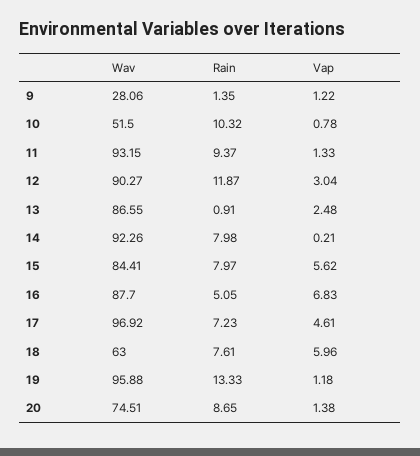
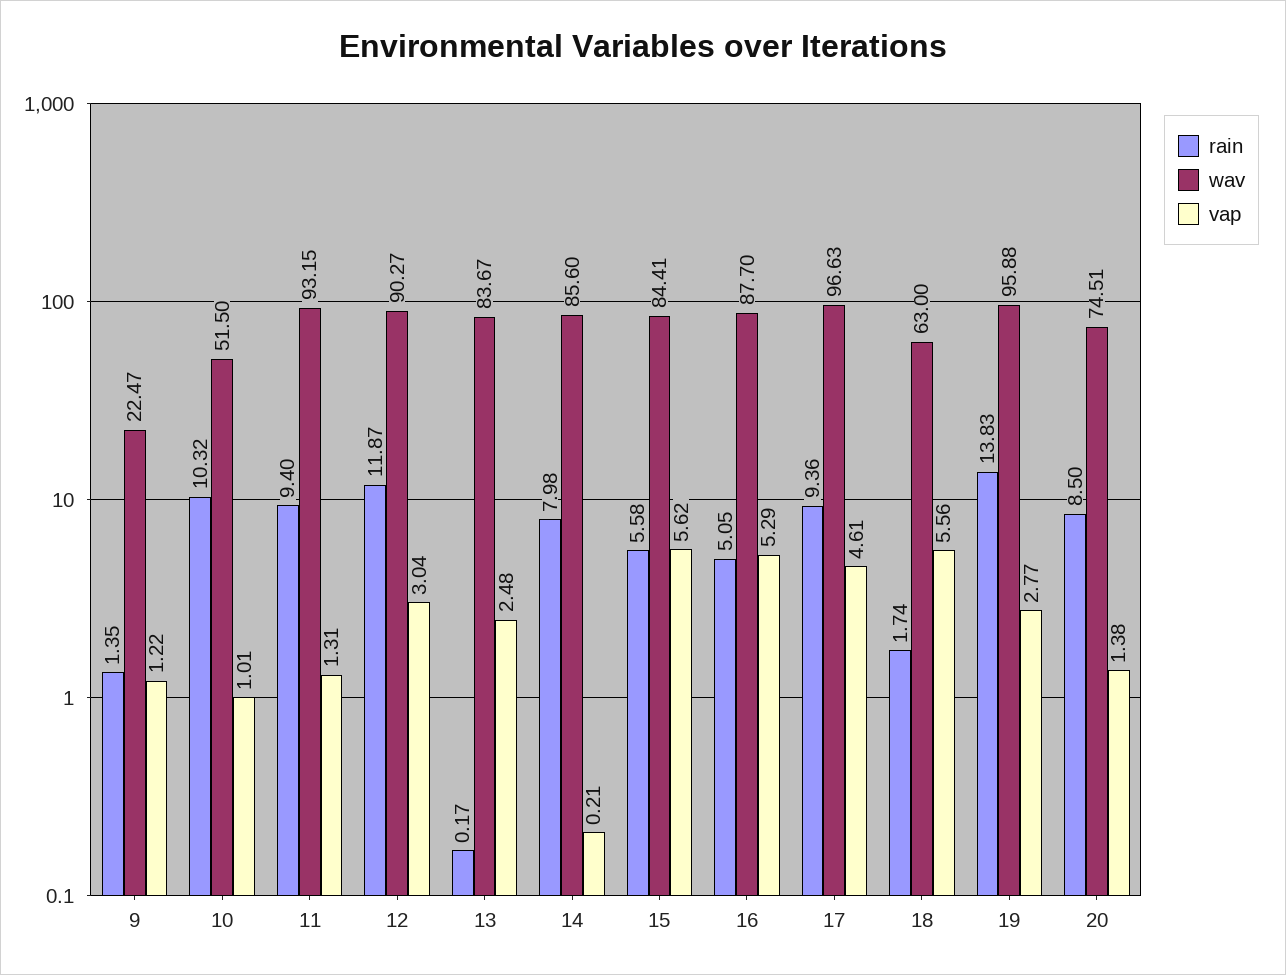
  {
    "Wav": {
-     "9": 28.06,
+     "9": 22.47,
      "10": 51.5,
      "11": 93.15,
      "12": 90.27,
-     "13": 86.55,
+     "13": 83.67,
-     "14": 92.26,
+     "14": 85.6,
      "15": 84.41,
      "16": 87.7,
-     "17": 96.92,
+     "17": 96.63,
      "18": 63,
      "19": 95.88,
      "20": 74.51
    },
    "Rain": {
      "9": 1.35,
      "10": 10.32,
-     "11": 9.37,
+     "11": 9.4,
      "12": 11.87,
-     "13": 0.91,
+     "13": 0.17,
      "14": 7.98,
-     "15": 7.97,
+     "15": 5.58,
      "16": 5.05,
-     "17": 7.23,
+     "17": 9.36,
-     "18": 7.61,
+     "18": 1.74,
-     "19": 13.33,
+     "19": 13.83,
-     "20": 8.65
+     "20": 8.5
    },
    "Vap": {
      "9": 1.22,
-     "10": 0.78,
+     "10": 1.01,
-     "11": 1.33,
+     "11": 1.31,
      "12": 3.04,
      "13": 2.48,
      "14": 0.21,
      "15": 5.62,
-     "16": 6.83,
+     "16": 5.29,
      "17": 4.61,
-     "18": 5.96,
+     "18": 5.56,
-     "19": 1.18,
+     "19": 2.77,
      "20": 1.38
    }
  }

